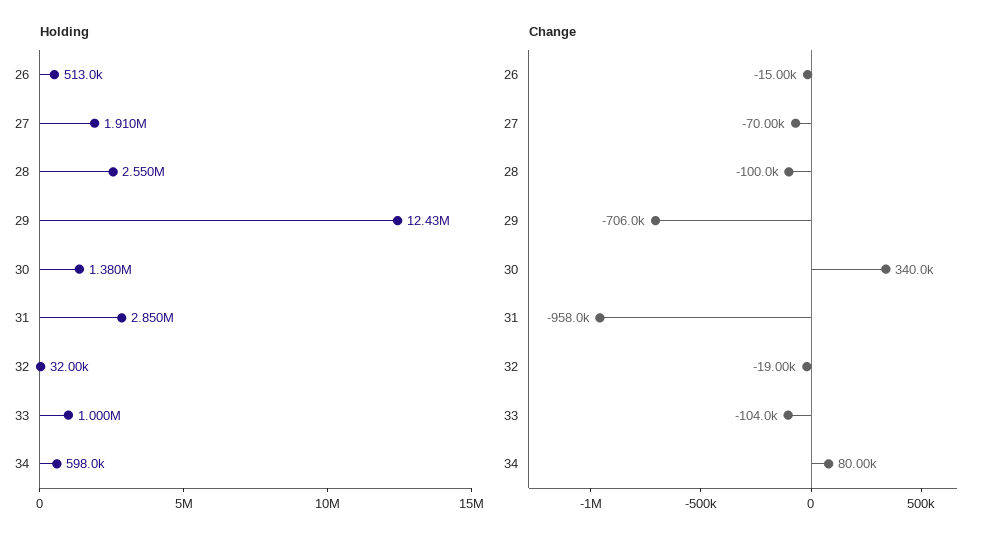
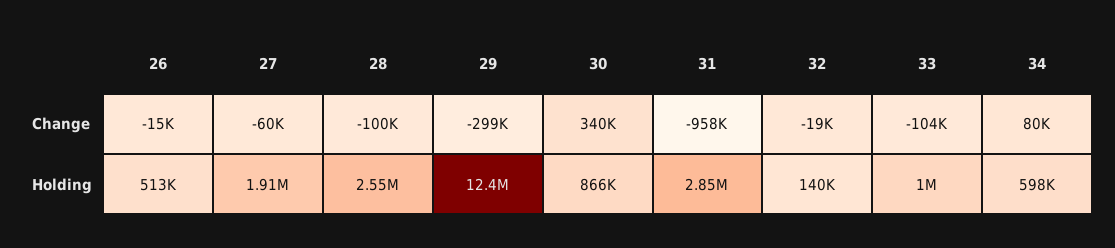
  {
    "Holding": {
      "26": 513000,
      "27": 1910000,
      "28": 2550000,
      "29": 12430000,
-     "30": 1380000,
+     "30": 866000,
      "31": 2850000,
-     "32": 32000,
+     "32": 140000,
      "33": 1000000,
      "34": 598000
    },
    "Change": {
      "26": -15000,
-     "27": -70000,
+     "27": -60000,
      "28": -100000,
-     "29": -706000,
+     "29": -299000,
      "30": 340000,
      "31": -958000,
      "32": -19000,
      "33": -104000,
      "34": 80000
    }
  }

